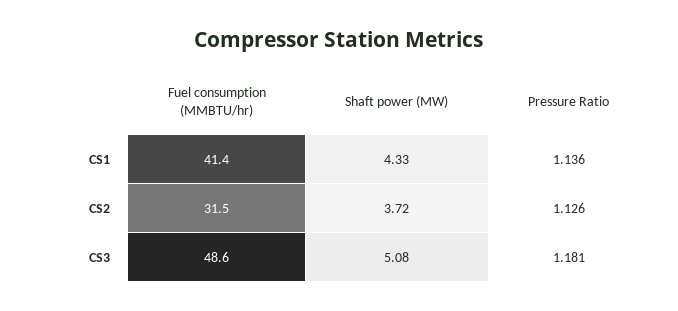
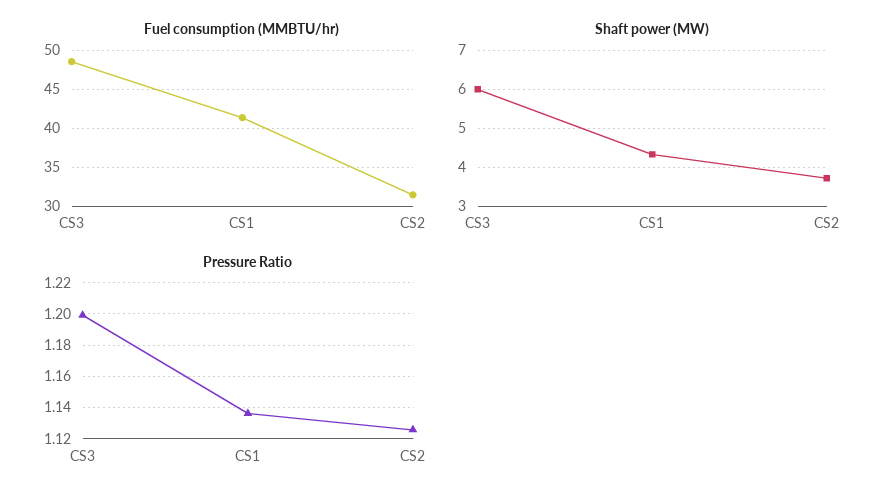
  {
    "Fuel consumption (MMBTU/hr)": {
      "CS1": 41.4,
      "CS2": 31.5,
      "CS3": 48.6
    },
    "Shaft power (MW)": {
      "CS1": 4.33,
      "CS2": 3.72,
-     "CS3": 5.08
+     "CS3": 6
    },
    "Pressure Ratio": {
      "CS1": 1.136,
      "CS2": 1.126,
-     "CS3": 1.181
+     "CS3": 1.2
    }
  }

